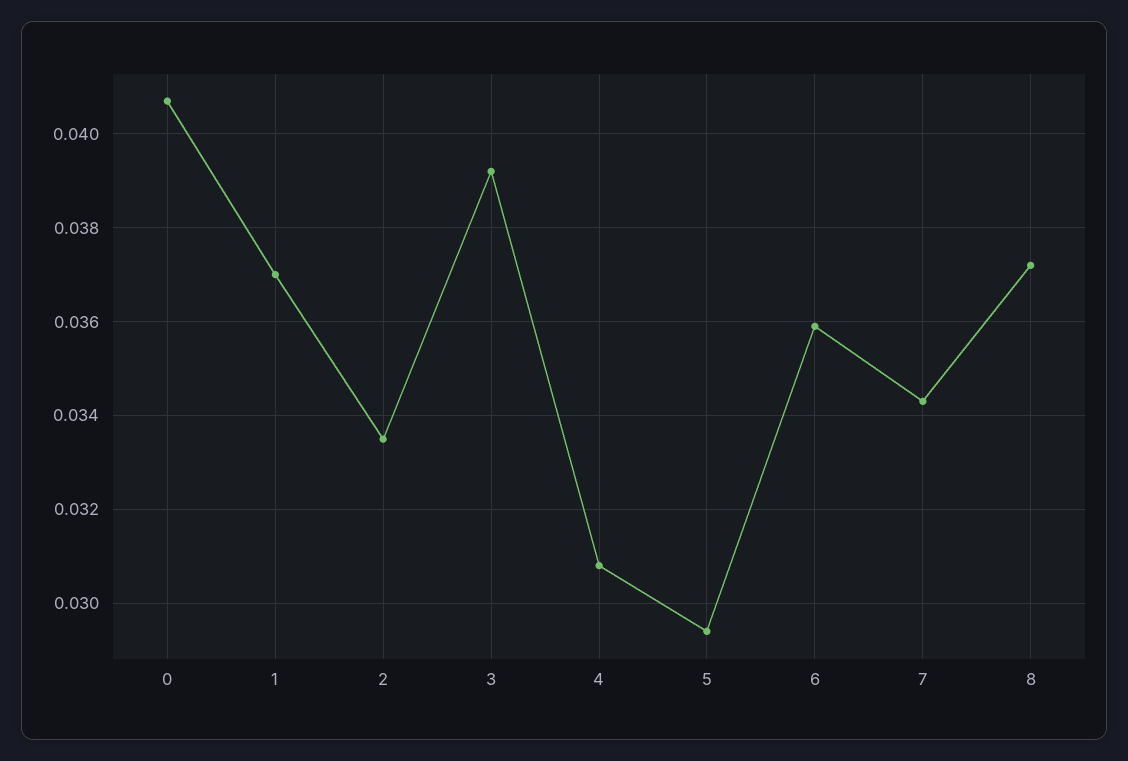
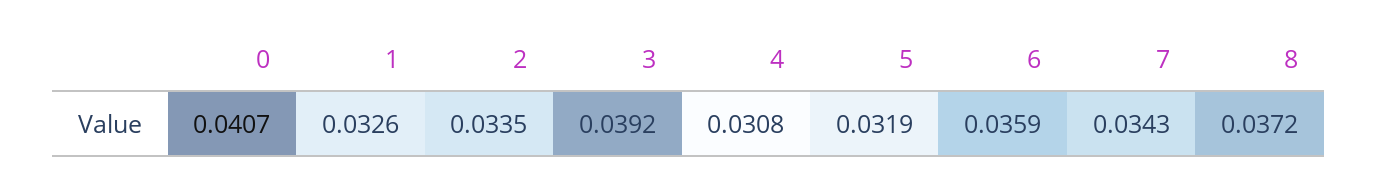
  {
    "0": 0.0407,
-   "1": 0.037,
+   "1": 0.0326,
    "2": 0.0335,
    "3": 0.0392,
    "4": 0.0308,
-   "5": 0.0295,
+   "5": 0.0319,
    "6": 0.0359,
    "7": 0.0343,
    "8": 0.0372
  }

